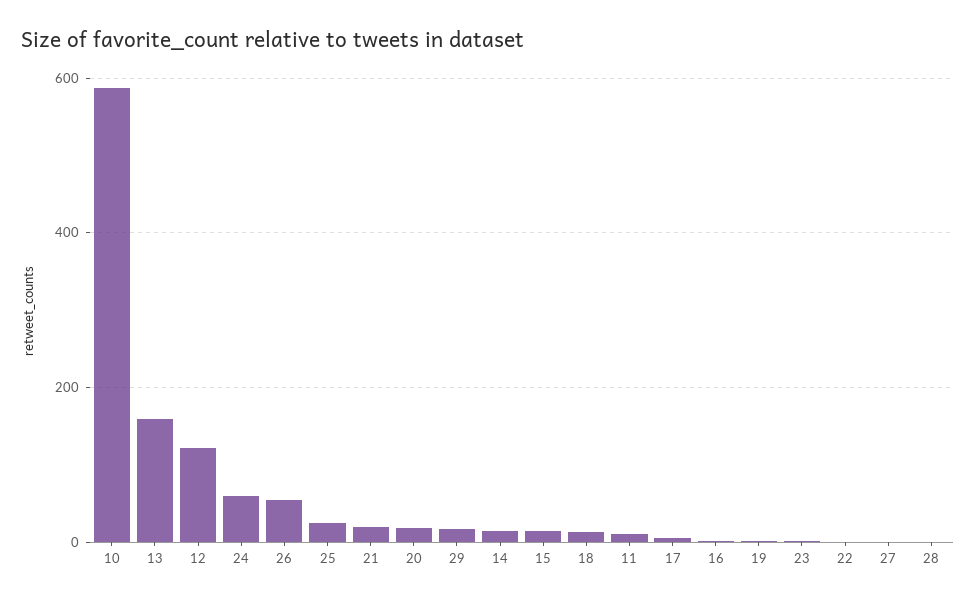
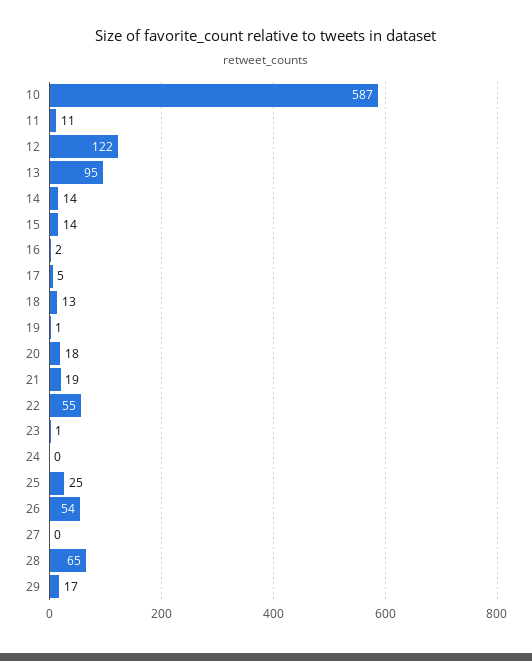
  {
    "10": 587,
-   "13": 160,
+   "13": 95,
    "12": 122,
-   "24": 60,
+   "24": 0,
    "26": 54,
    "25": 25,
    "21": 19,
    "20": 18,
    "29": 17,
    "14": 14,
    "15": 14,
    "18": 13,
    "11": 11,
    "17": 5,
    "16": 2,
    "19": 1,
    "23": 1,
-   "22": 0,
+   "22": 55,
    "27": 0,
-   "28": 0
+   "28": 65
  }

